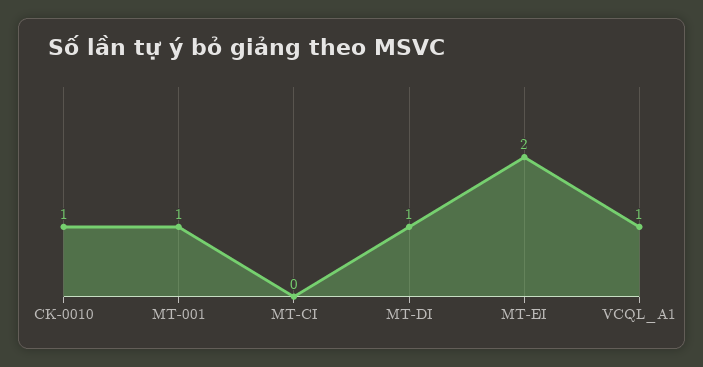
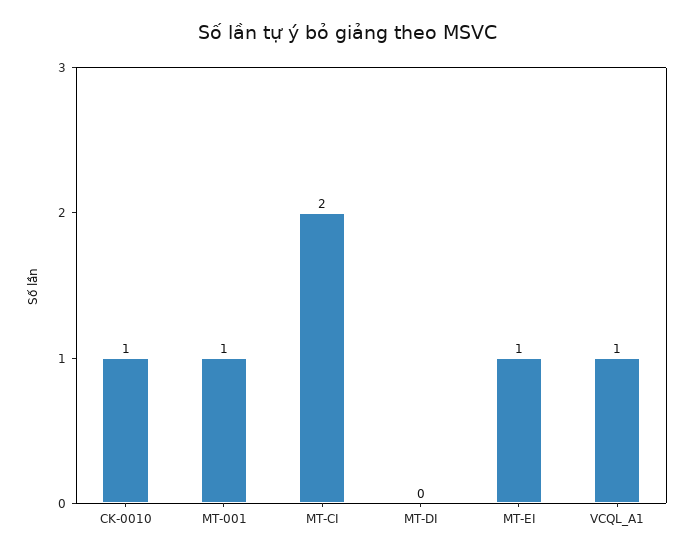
  {
    "CK-0010": 1,
    "MT-001": 1,
-   "MT-CI": 0,
+   "MT-CI": 2,
-   "MT-DI": 1,
+   "MT-DI": 0,
-   "MT-EI": 2,
+   "MT-EI": 1,
    "VCQL_A1": 1
  }

